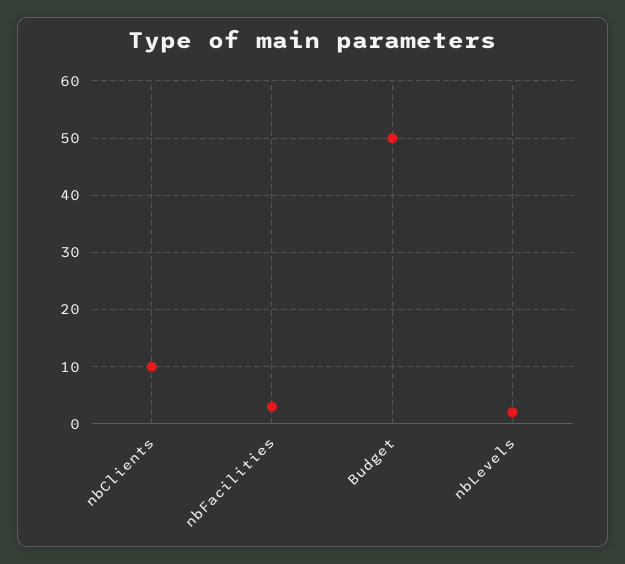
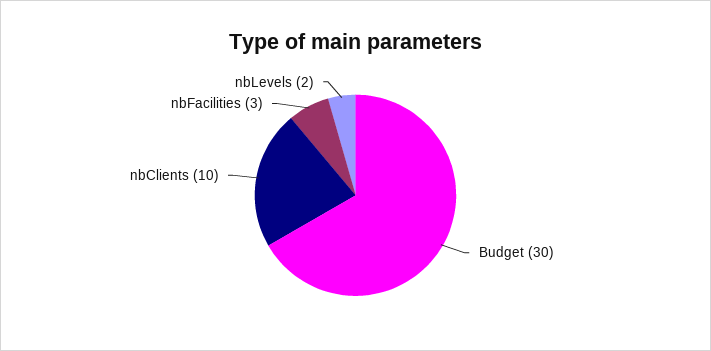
  {
    "nbClients": 10,
    "nbFacilities": 3,
-   "Budget": 50,
+   "Budget": 30,
    "nbLevels": 2
  }

